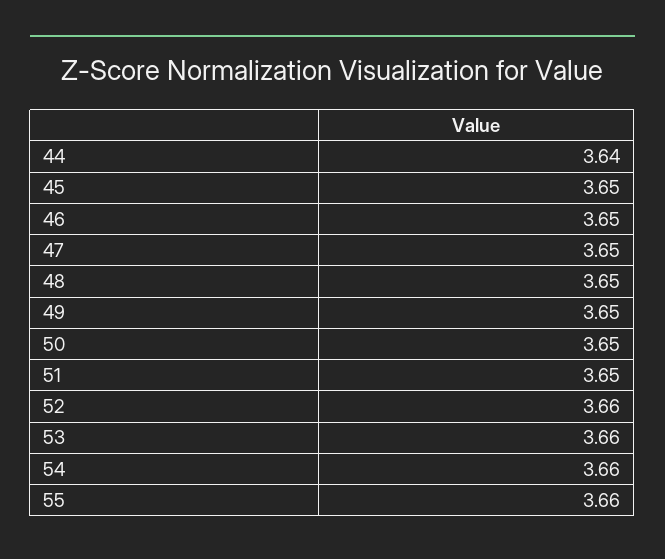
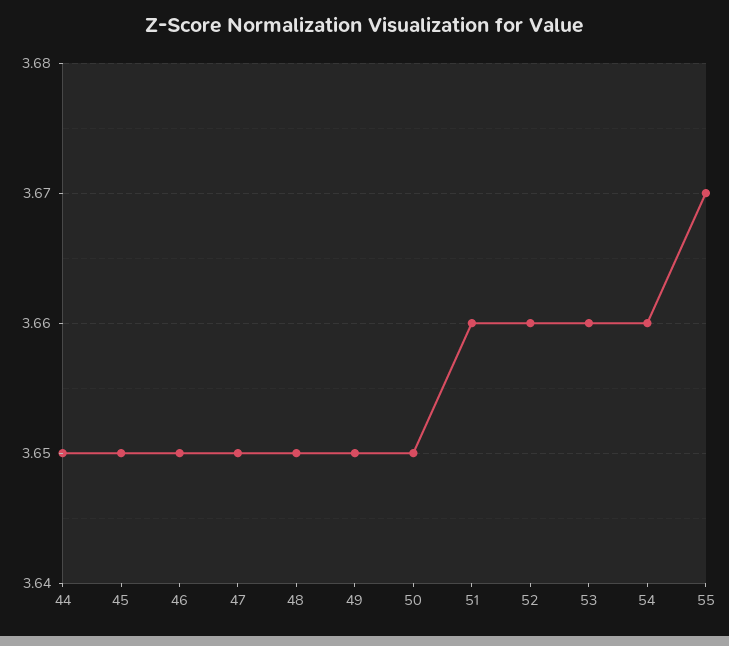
  {
-   "44": 3.64,
+   "44": 3.65,
    "45": 3.65,
    "46": 3.65,
    "47": 3.65,
    "48": 3.65,
    "49": 3.65,
    "50": 3.65,
-   "51": 3.65,
+   "51": 3.66,
    "52": 3.66,
    "53": 3.66,
    "54": 3.66,
-   "55": 3.66
+   "55": 3.67
  }

